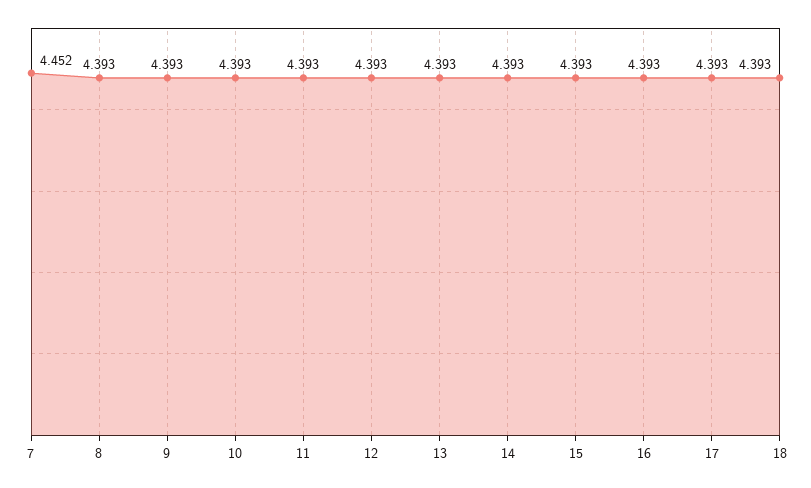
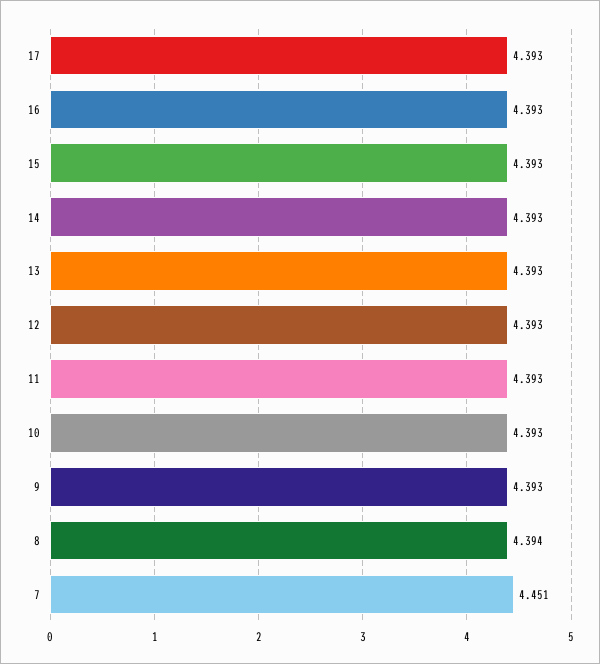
  {
-   "7": 4.452,
+   "7": 4.451,
-   "8": 4.393,
+   "8": 4.394,
    "9": 4.393,
    "10": 4.393,
    "11": 4.393,
    "12": 4.393,
    "13": 4.393,
    "14": 4.393,
    "15": 4.393,
    "16": 4.393,
-   "17": 4.393,
+   "17": 4.393
-   "18": 4.393
  }

